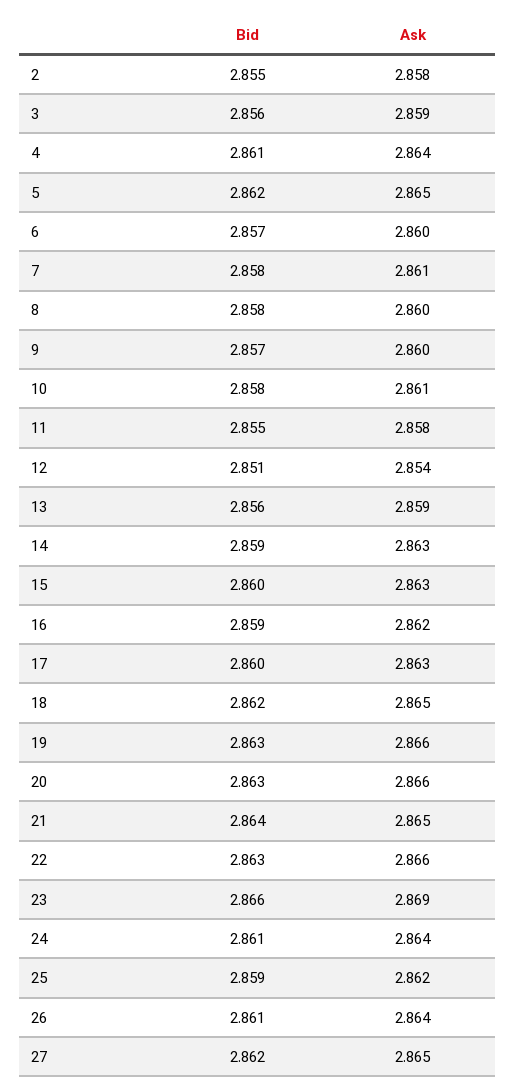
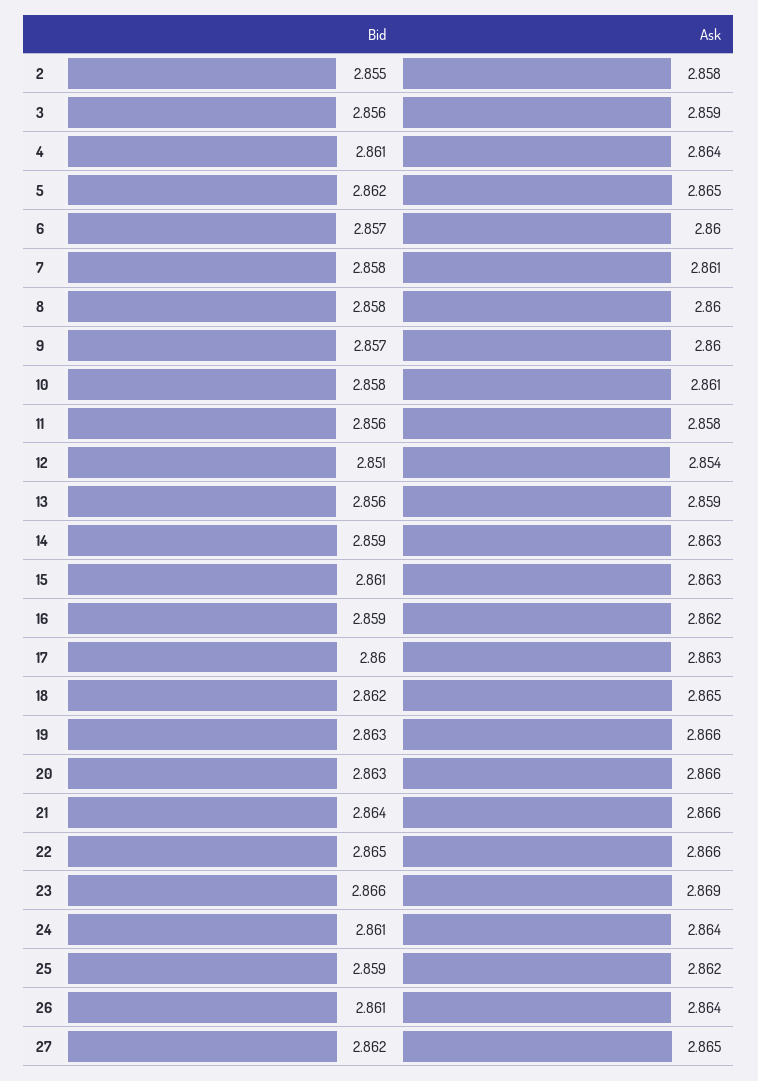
  {
    "Bid": {
      "2": 2.855,
      "3": 2.856,
      "4": 2.861,
      "5": 2.862,
      "6": 2.857,
      "7": 2.858,
      "8": 2.858,
      "9": 2.857,
      "10": 2.858,
-     "11": 2.855,
+     "11": 2.856,
      "12": 2.851,
      "13": 2.856,
      "14": 2.859,
-     "15": 2.86,
+     "15": 2.861,
      "16": 2.859,
      "17": 2.86,
      "18": 2.862,
      "19": 2.863,
      "20": 2.863,
      "21": 2.864,
-     "22": 2.863,
+     "22": 2.865,
      "23": 2.866,
      "24": 2.861,
      "25": 2.859,
      "26": 2.861,
      "27": 2.862
    },
    "Ask": {
      "2": 2.858,
      "3": 2.859,
      "4": 2.864,
      "5": 2.865,
      "6": 2.86,
      "7": 2.861,
      "8": 2.86,
      "9": 2.86,
      "10": 2.861,
      "11": 2.858,
      "12": 2.854,
      "13": 2.859,
      "14": 2.863,
      "15": 2.863,
      "16": 2.862,
      "17": 2.863,
      "18": 2.865,
      "19": 2.866,
      "20": 2.866,
-     "21": 2.865,
+     "21": 2.866,
      "22": 2.866,
      "23": 2.869,
      "24": 2.864,
      "25": 2.862,
      "26": 2.864,
      "27": 2.865
    }
  }

